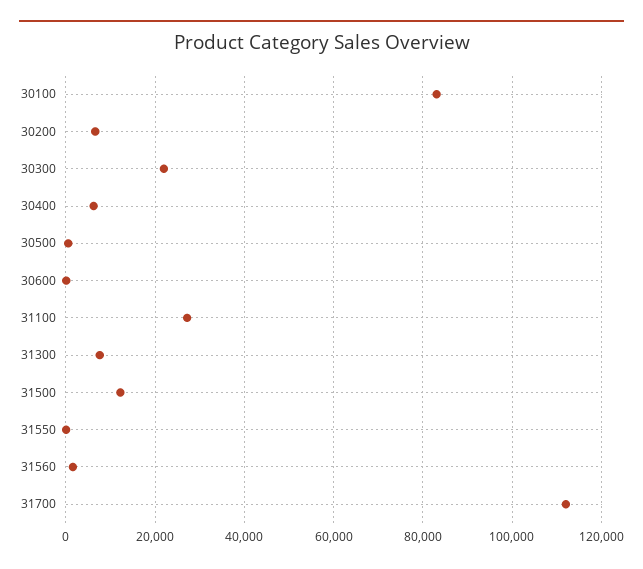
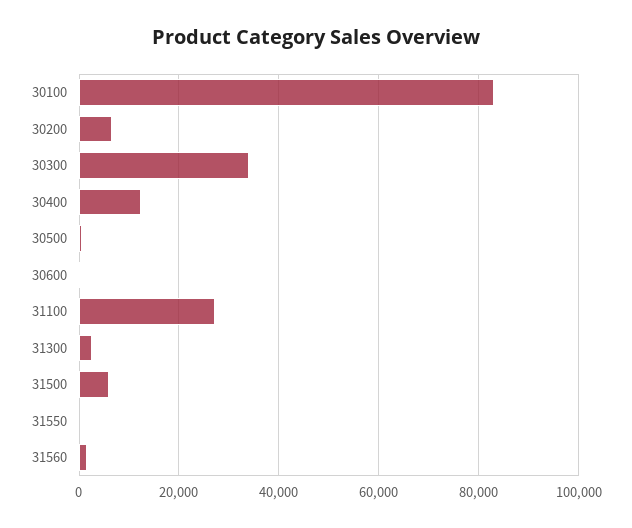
  {
    "30100": 84000,
    "30200": 6000,
-   "30300": 22000,
+   "30300": 34000,
-   "30400": 6000,
+   "30400": 12000,
    "30500": 0,
    "30600": 0,
    "31100": 28000,
-   "31300": 8000,
+   "31300": 2000,
-   "31500": 12000,
+   "31500": 6000,
    "31550": 0,
-   "31560": 2000,
+   "31560": 2000
-   "31700": 112000
  }

